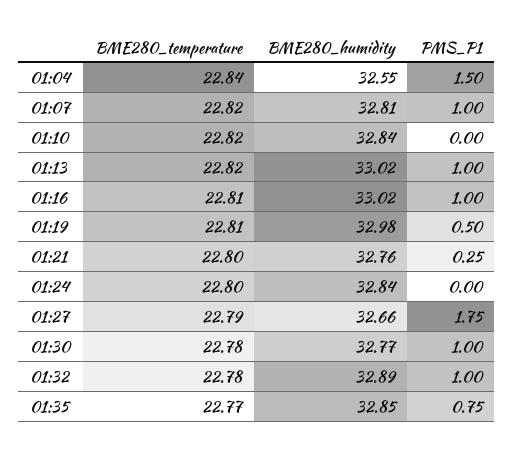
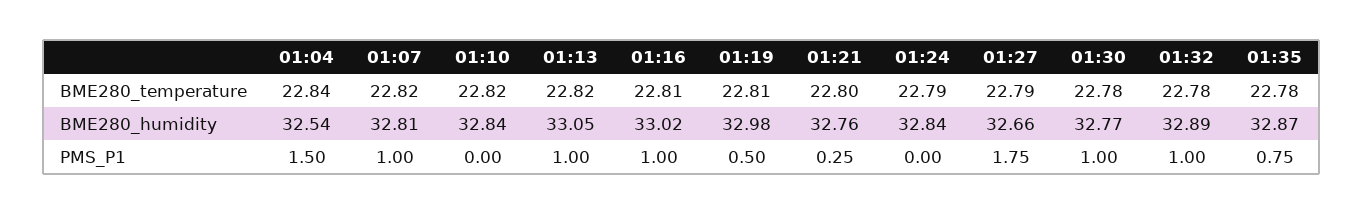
  {
    "BME280_temperature": {
      "01:04": 22.84,
      "01:07": 22.82,
      "01:10": 22.82,
      "01:13": 22.82,
      "01:16": 22.81,
      "01:19": 22.81,
      "01:21": 22.8,
-     "01:24": 22.8,
+     "01:24": 22.79,
      "01:27": 22.79,
      "01:30": 22.78,
      "01:32": 22.78,
-     "01:35": 22.77
+     "01:35": 22.78
    },
    "BME280_humidity": {
-     "01:04": 32.55,
+     "01:04": 32.54,
      "01:07": 32.81,
      "01:10": 32.84,
-     "01:13": 33.02,
+     "01:13": 33.05,
      "01:16": 33.02,
      "01:19": 32.98,
      "01:21": 32.76,
      "01:24": 32.84,
      "01:27": 32.66,
      "01:30": 32.77,
      "01:32": 32.89,
-     "01:35": 32.85
+     "01:35": 32.87
    },
    "PMS_P1": {
      "01:04": 1.5,
      "01:07": 1,
      "01:10": 0,
      "01:13": 1,
      "01:16": 1,
      "01:19": 0.5,
      "01:21": 0.25,
      "01:24": 0,
      "01:27": 1.75,
      "01:30": 1,
      "01:32": 1,
      "01:35": 0.75
    }
  }

